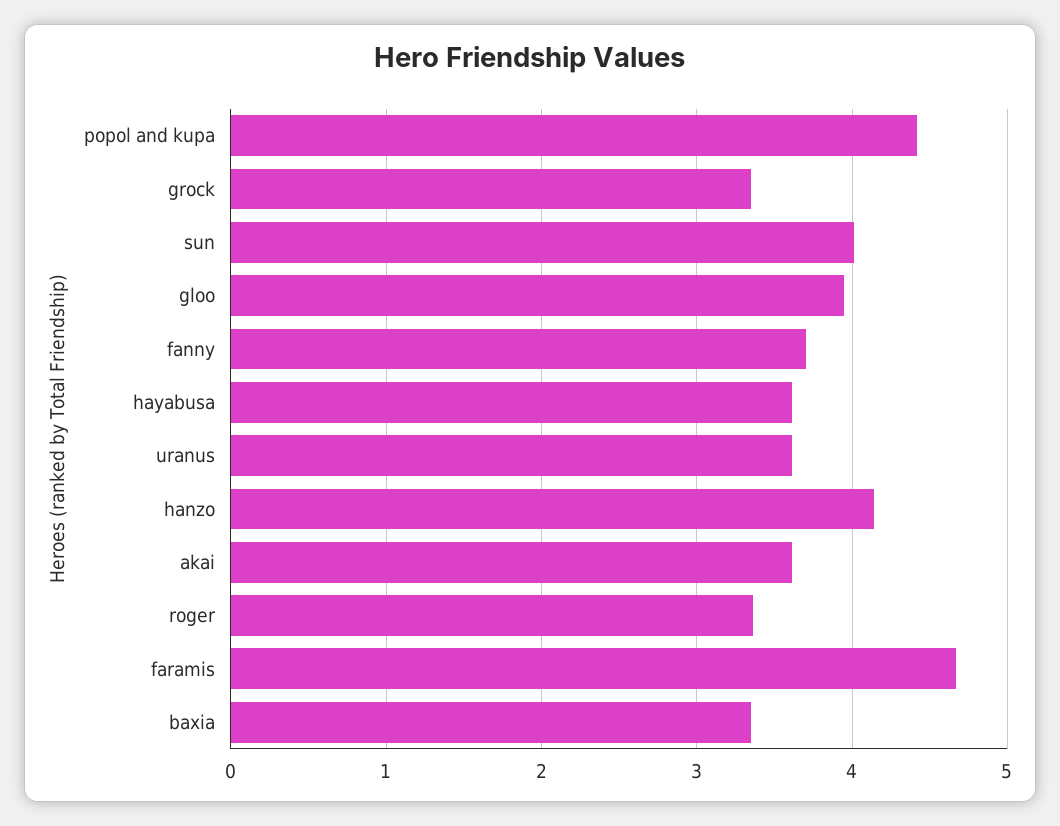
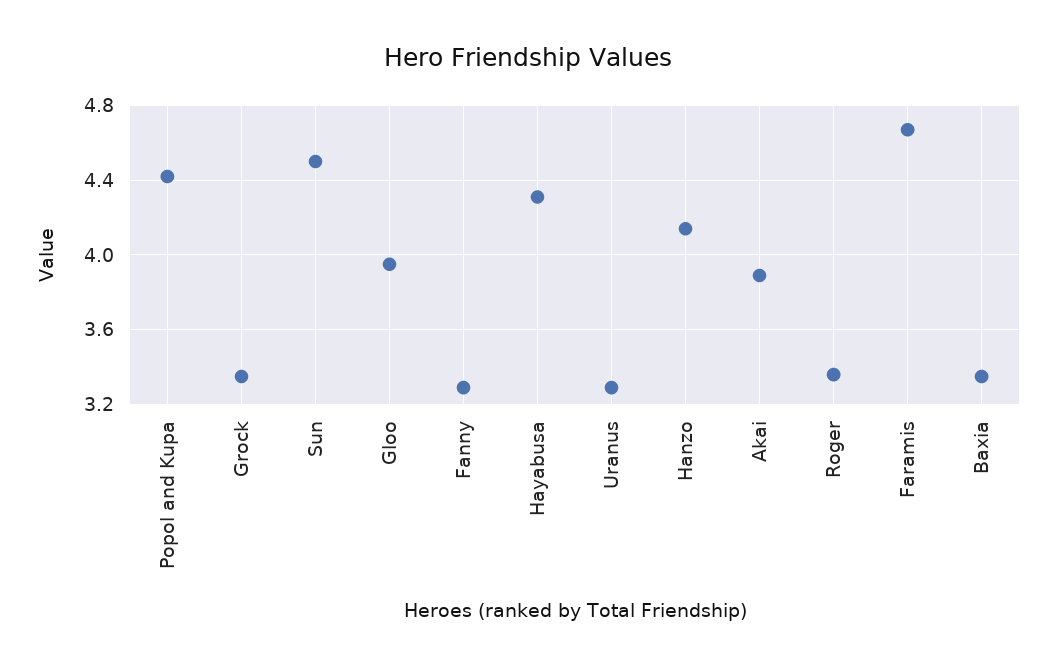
  {
    "popol and kupa": 4.4,
    "grock": 3.35,
-   "sun": 4,
+   "sun": 4.5,
    "gloo": 3.95,
-   "fanny": 3.7,
+   "fanny": 3.3,
-   "hayabusa": 3.6,
+   "hayabusa": 4.3,
-   "uranus": 3.6,
+   "uranus": 3.3,
    "hanzo": 4.15,
-   "akai": 3.6,
+   "akai": 3.9,
    "roger": 3.35,
    "faramis": 4.65,
    "baxia": 3.35
  }

